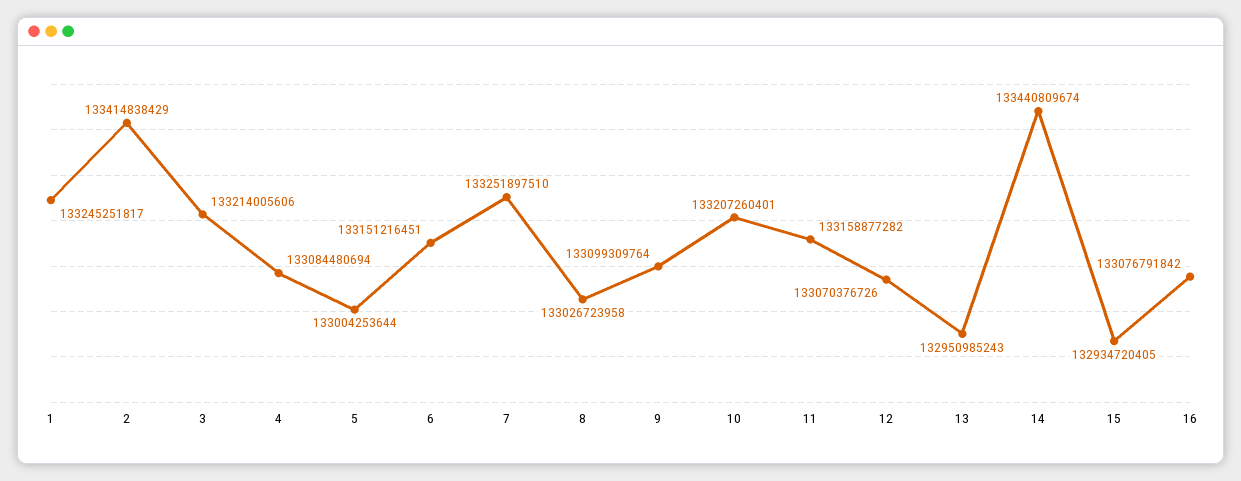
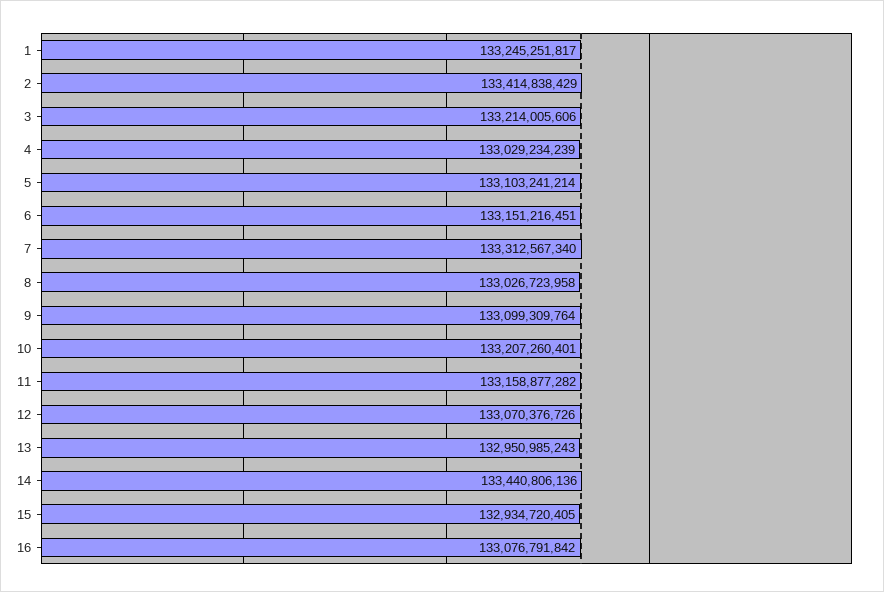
  {
    "1": 133245251817,
    "2": 133414838429,
    "3": 133214005606,
-   "4": 133084480694,
+   "4": 133029234239,
-   "5": 133004253644,
+   "5": 133103241214,
    "6": 133151216451,
-   "7": 133251897510,
+   "7": 133312567340,
    "8": 133026723958,
    "9": 133099309764,
    "10": 133207260401,
    "11": 133158877282,
    "12": 133070376726,
    "13": 132950985243,
-   "14": 133440809674,
+   "14": 133440806136,
    "15": 132934720405,
    "16": 133076791842
  }

